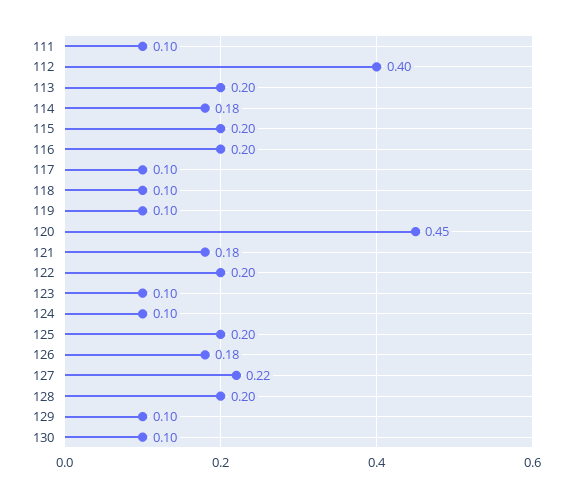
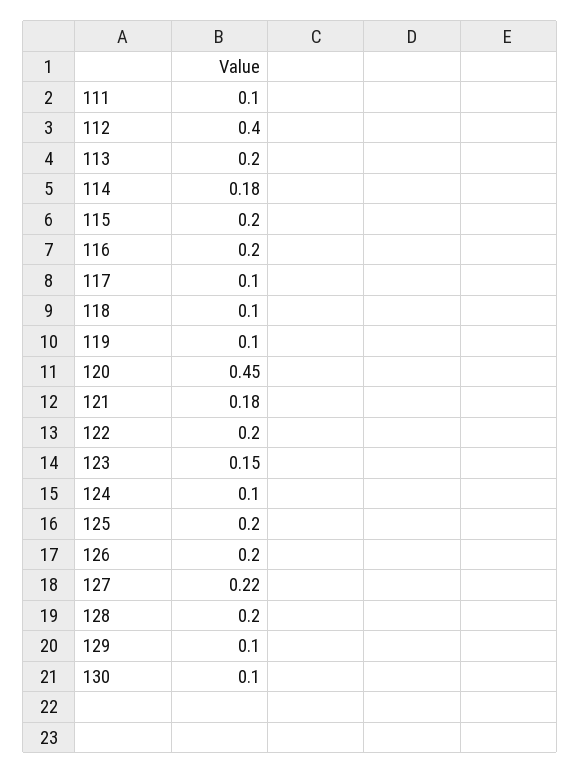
  {
    "111": 0.1,
    "112": 0.4,
    "113": 0.2,
    "114": 0.18,
    "115": 0.2,
    "116": 0.2,
    "117": 0.1,
    "118": 0.1,
    "119": 0.1,
    "120": 0.45,
    "121": 0.18,
    "122": 0.2,
-   "123": 0.1,
+   "123": 0.15,
    "124": 0.1,
    "125": 0.2,
-   "126": 0.18,
+   "126": 0.2,
    "127": 0.22,
    "128": 0.2,
    "129": 0.1,
    "130": 0.1
  }

